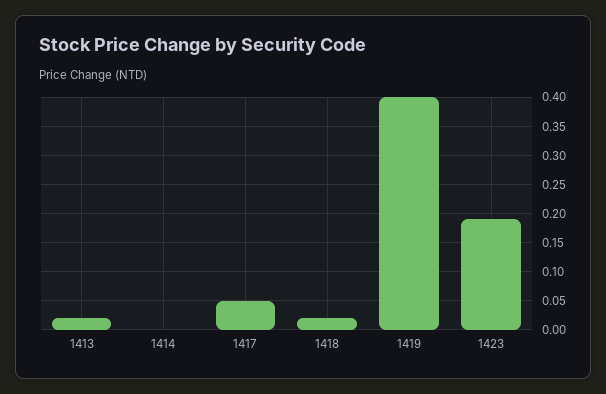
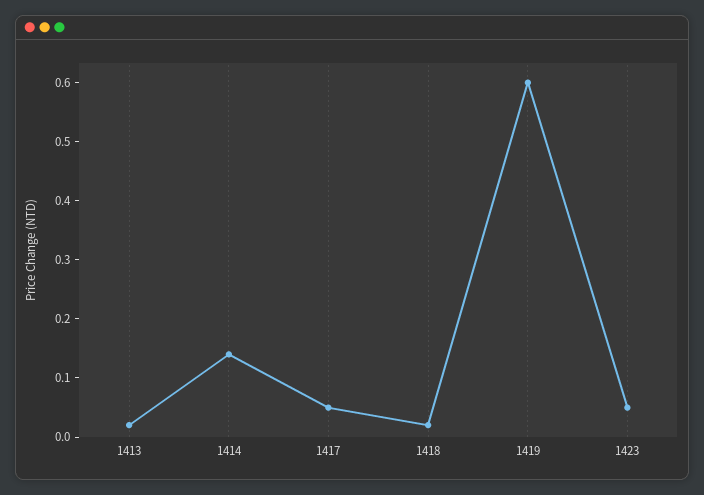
  {
    "1413": 0,
-   "1414": 0,
+   "1414": 0.15,
    "1417": 0.05,
    "1418": 0,
-   "1419": 0.4,
+   "1419": 0.6,
-   "1423": 0.2
+   "1423": 0.05
  }

